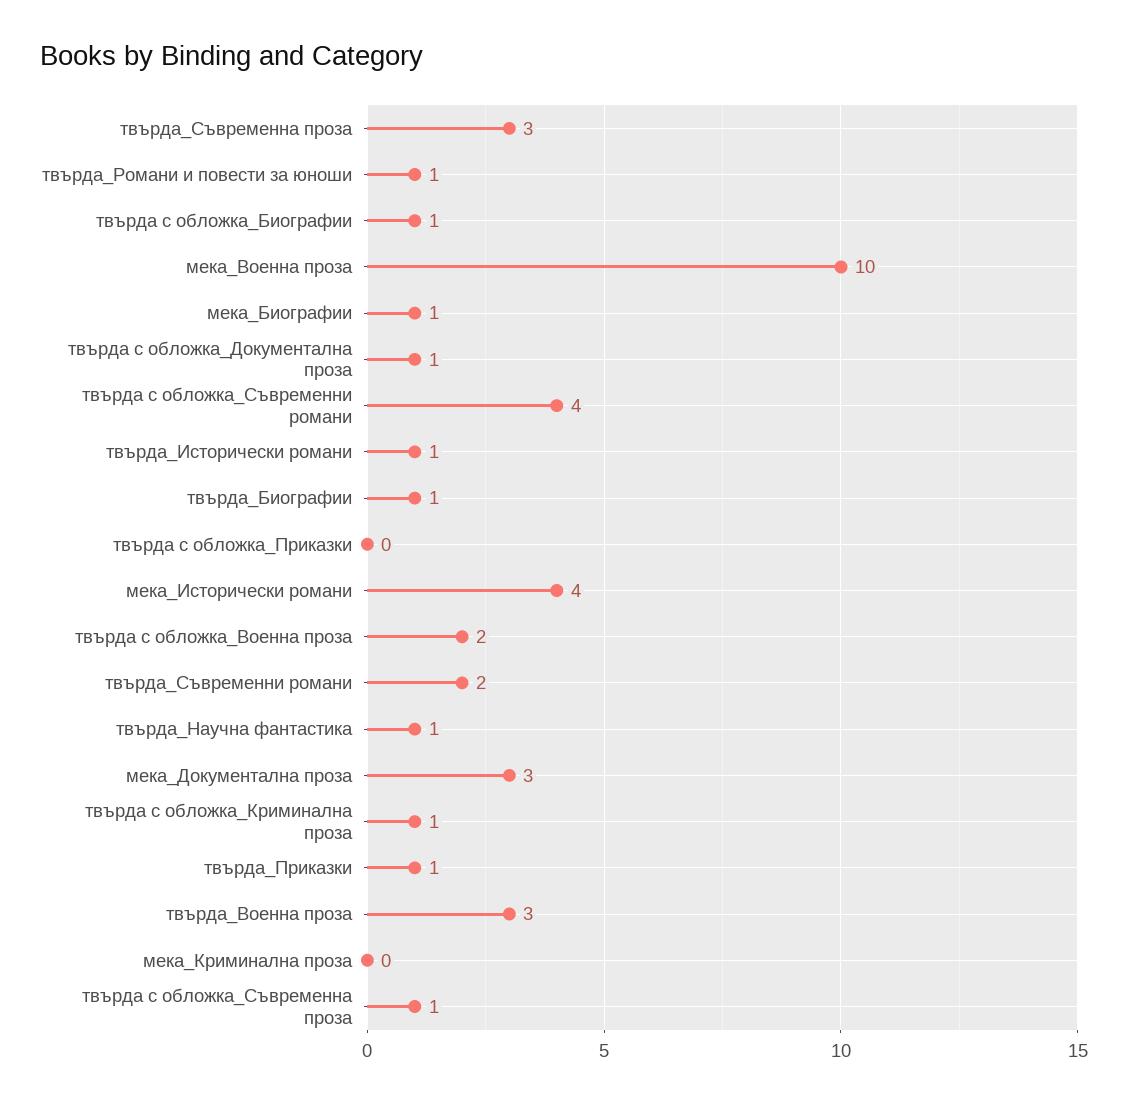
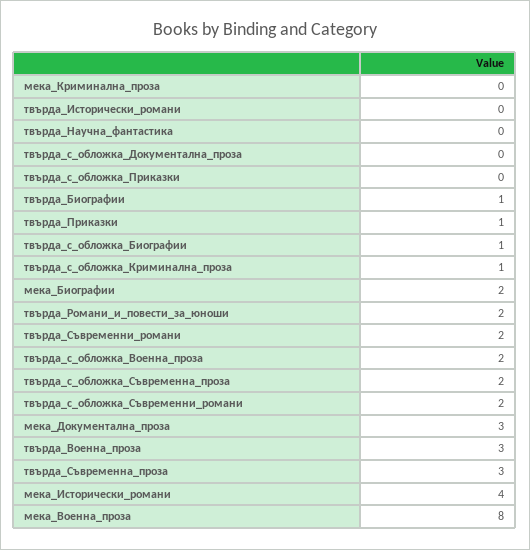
  {
    "твърда_Съвременна проза": 3,
-   "твърда_Романи и повести за юноши": 1,
+   "твърда_Романи и повести за юноши": 2,
    "твърда с обложка_Биографии": 1,
-   "мека_Военна проза": 10,
+   "мека_Военна проза": 8,
-   "мека_Биографии": 1,
+   "мека_Биографии": 2,
-   "твърда с обложка_Документална проза": 1,
+   "твърда с обложка_Документална проза": 0,
-   "твърда с обложка_Съвременни романи": 4,
+   "твърда с обложка_Съвременни романи": 2,
-   "твърда_Исторически романи": 1,
+   "твърда_Исторически романи": 0,
    "твърда_Биографии": 1,
    "твърда с обложка_Приказки": 0,
    "мека_Исторически романи": 4,
    "твърда с обложка_Военна проза": 2,
    "твърда_Съвременни романи": 2,
-   "твърда_Научна фантастика": 1,
+   "твърда_Научна фантастика": 0,
    "мека_Документална проза": 3,
    "твърда с обложка_Криминална проза": 1,
    "твърда_Приказки": 1,
    "твърда_Военна проза": 3,
    "мека_Криминална проза": 0,
-   "твърда с обложка_Съвременна проза": 1
+   "твърда с обложка_Съвременна проза": 2
  }

